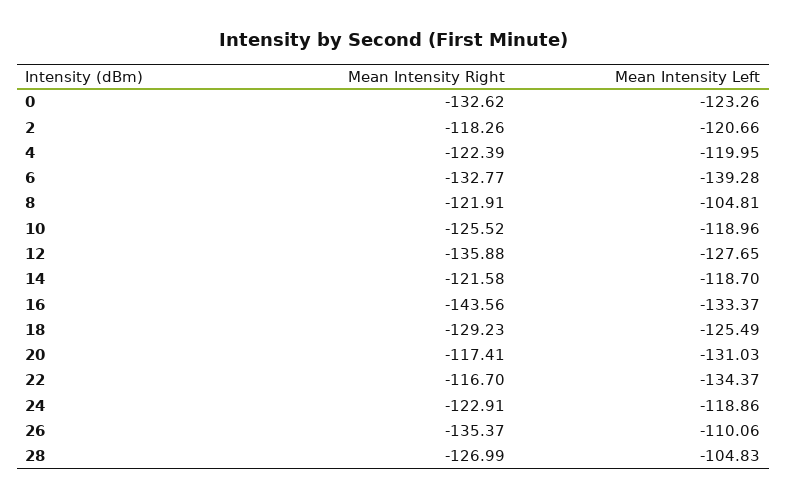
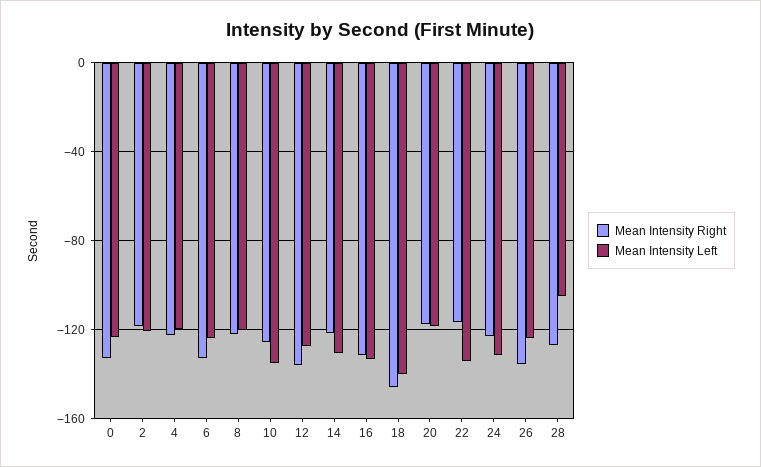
  {
    "Mean Intensity Right": {
      "0": -132.62,
      "2": -118.26,
      "4": -122.39,
      "6": -132.77,
      "8": -121.91,
      "10": -125.52,
      "12": -135.88,
      "14": -121.58,
-     "16": -143.56,
+     "16": -130,
-     "18": -129.23,
+     "18": -145,
      "20": -117.41,
      "22": -116.7,
      "24": -122.91,
      "26": -135.37,
      "28": -126.99
    },
    "Mean Intensity Left": {
      "0": -123.26,
      "2": -120.66,
      "4": -119.95,
-     "6": -139.28,
+     "6": -125,
-     "8": -104.81,
+     "8": -120,
-     "10": -118.96,
+     "10": -135,
      "12": -127.65,
-     "14": -118.7,
+     "14": -130,
      "16": -133.37,
-     "18": -125.49,
+     "18": -140,
-     "20": -131.03,
+     "20": -120,
      "22": -134.37,
-     "24": -118.86,
+     "24": -130,
-     "26": -110.06,
+     "26": -125,
      "28": -104.83
    }
  }

